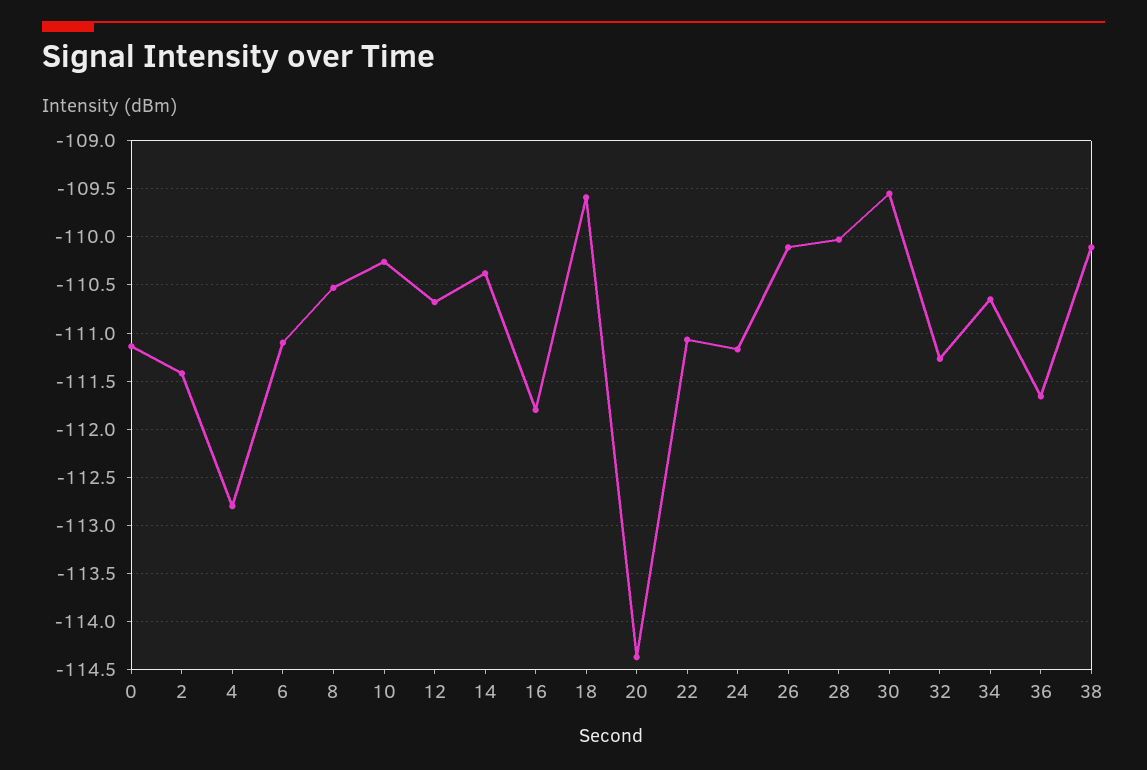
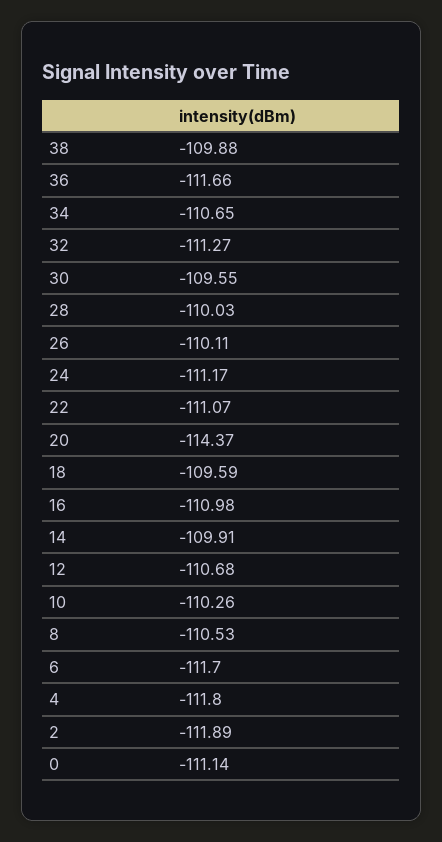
  {
    "0": -111.14,
-   "2": -111.4,
+   "2": -111.89,
-   "4": -112.8,
+   "4": -111.8,
-   "6": -111.1,
+   "6": -111.7,
    "8": -110.53,
    "10": -110.26,
    "12": -110.68,
-   "14": -110.4,
+   "14": -109.91,
-   "16": -111.8,
+   "16": -110.98,
    "18": -109.59,
    "20": -114.37,
    "22": -111.07,
    "24": -111.17,
    "26": -110.11,
    "28": -110.03,
    "30": -109.55,
    "32": -111.27,
    "34": -110.65,
    "36": -111.66,
-   "38": -110.1
+   "38": -109.88
  }

